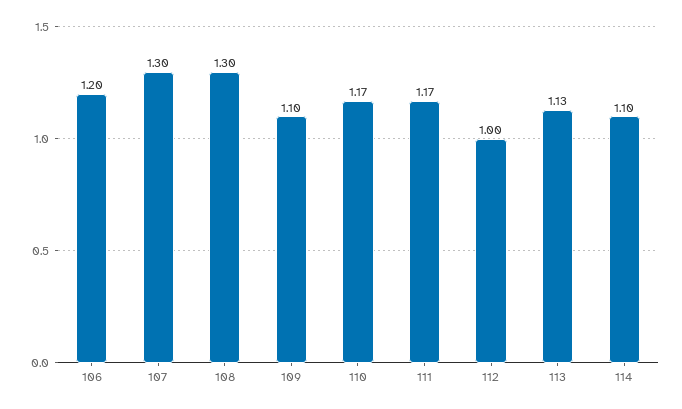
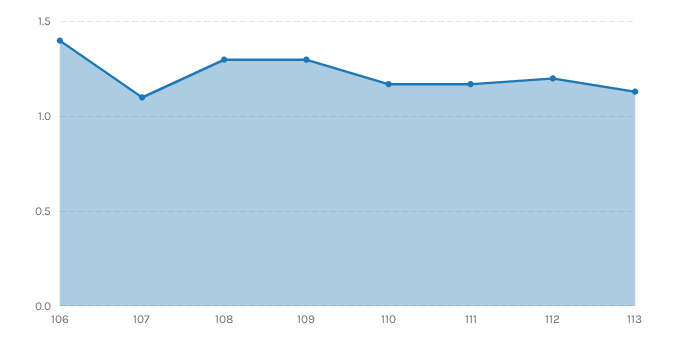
  {
-   "106": 1.2,
+   "106": 1.4,
-   "107": 1.3,
+   "107": 1.1,
    "108": 1.3,
-   "109": 1.1,
+   "109": 1.3,
    "110": 1.17,
    "111": 1.17,
-   "112": 1,
+   "112": 1.2,
-   "113": 1.13,
+   "113": 1.13
-   "114": 1.1
  }

